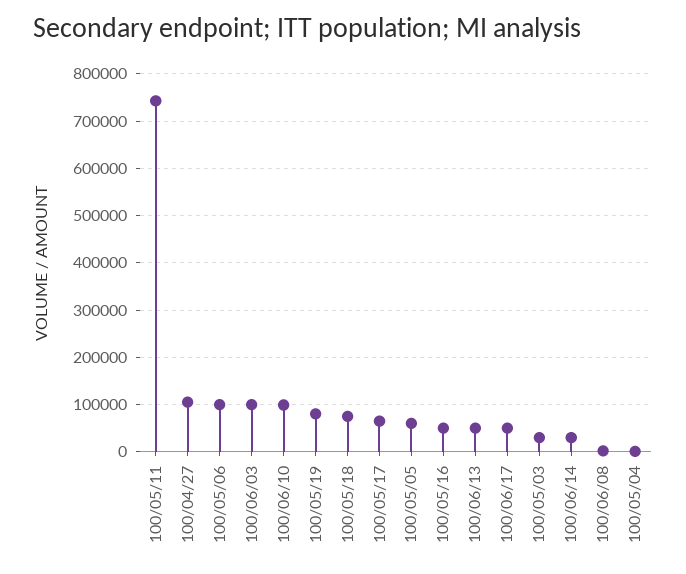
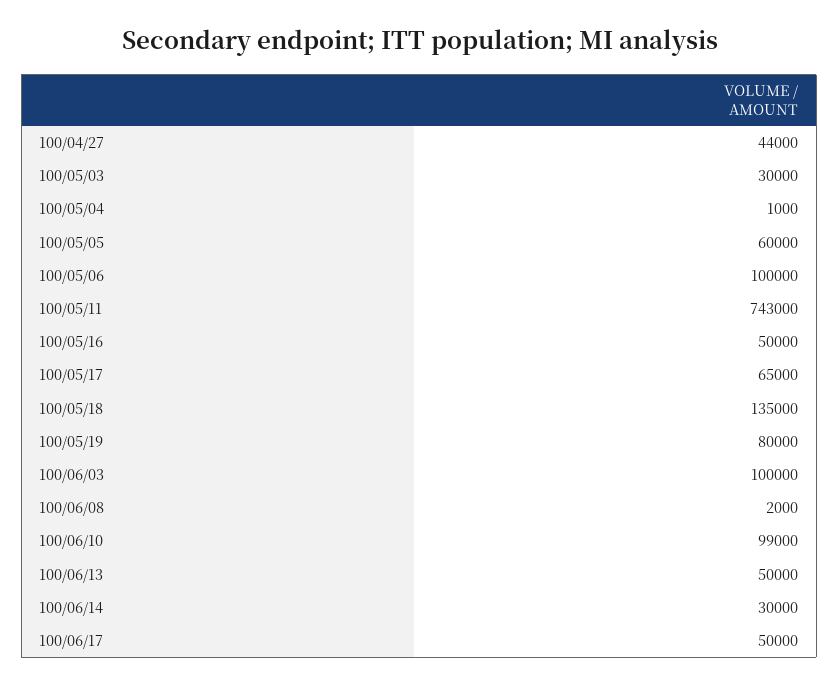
  {
    "100/05/11": 743000,
-   "100/04/27": 100000,
+   "100/04/27": 44000,
    "100/05/06": 100000,
    "100/06/03": 100000,
    "100/06/10": 99000,
    "100/05/19": 80000,
-   "100/05/18": 80000,
+   "100/05/18": 135000,
    "100/05/17": 65000,
    "100/05/05": 60000,
    "100/05/16": 50000,
    "100/06/13": 50000,
    "100/06/17": 50000,
    "100/05/03": 30000,
    "100/06/14": 30000,
    "100/06/08": 2000,
    "100/05/04": 1000
  }

